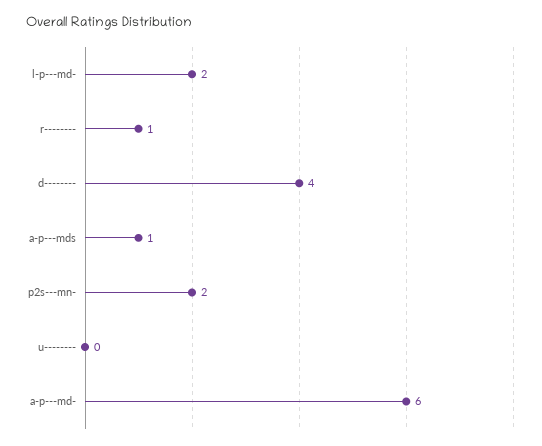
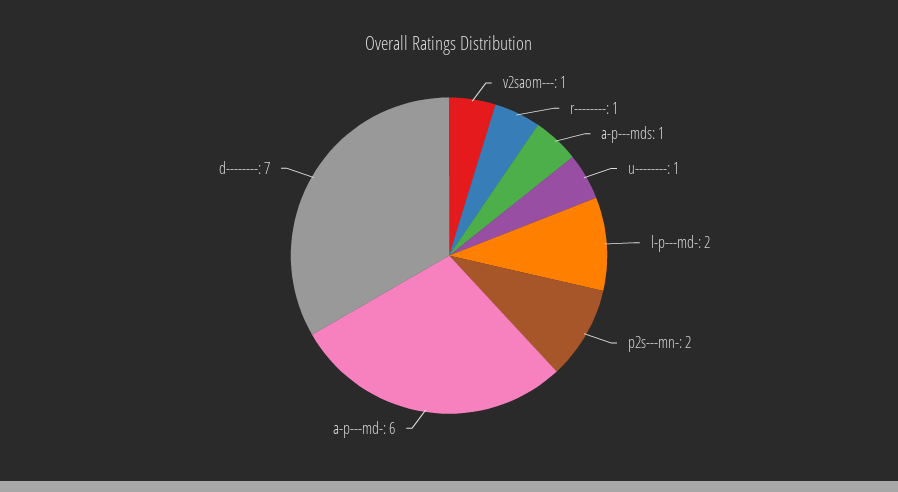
  {
    "l-p---md-": 2,
    "r--------": 1,
-   "d--------": 4,
+   "d--------": 7,
    "a-p---mds": 1,
    "p2s---mn-": 2,
-   "u--------": 0,
+   "u--------": 1,
-   "a-p---md-": 6
+   "a-p---md-": 6,
+   "v2saom---": 1
  }

